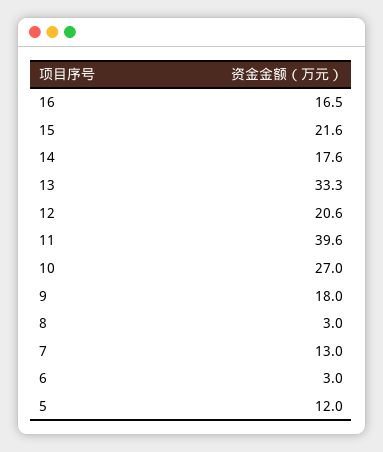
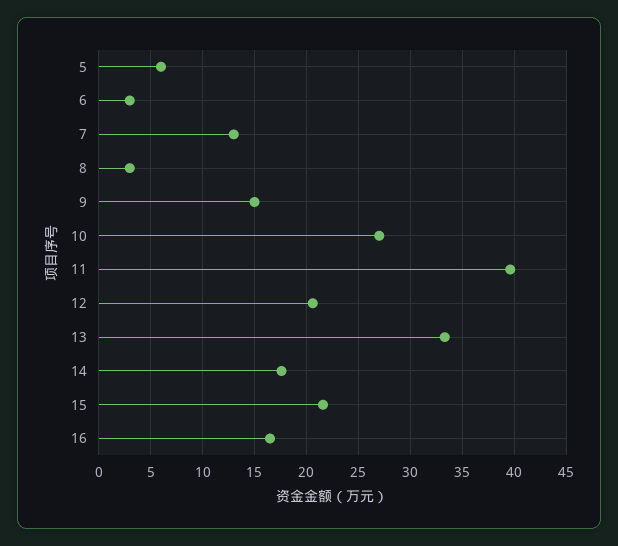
  {
    "16": 16.5,
    "15": 21.6,
    "14": 17.6,
    "13": 33.3,
    "12": 20.6,
    "11": 39.6,
    "10": 27,
-   "9": 18,
+   "9": 15,
    "8": 3,
    "7": 13,
    "6": 3,
-   "5": 12
+   "5": 6
  }

